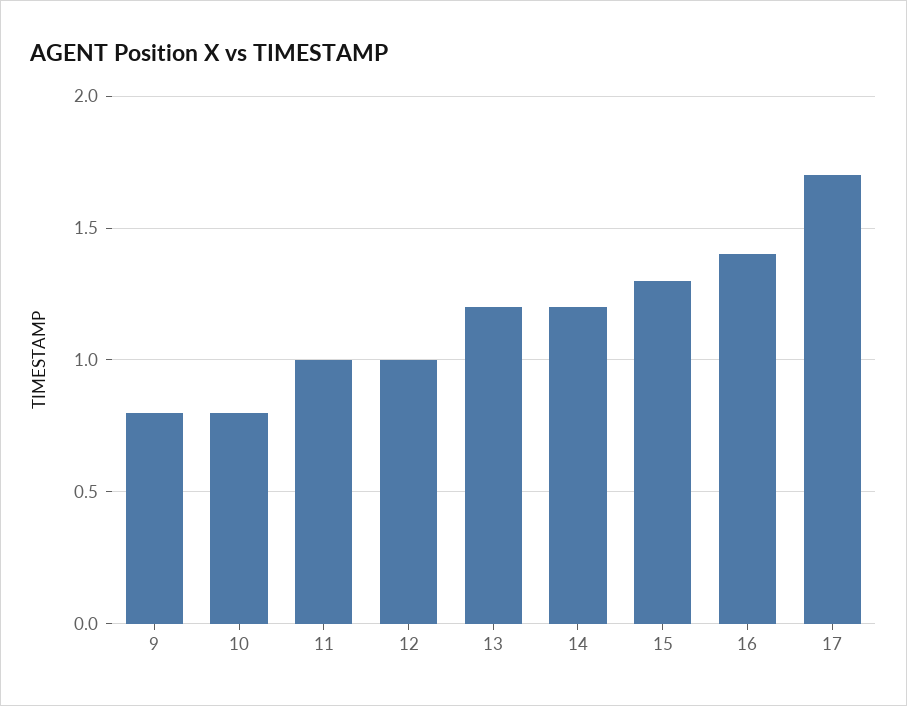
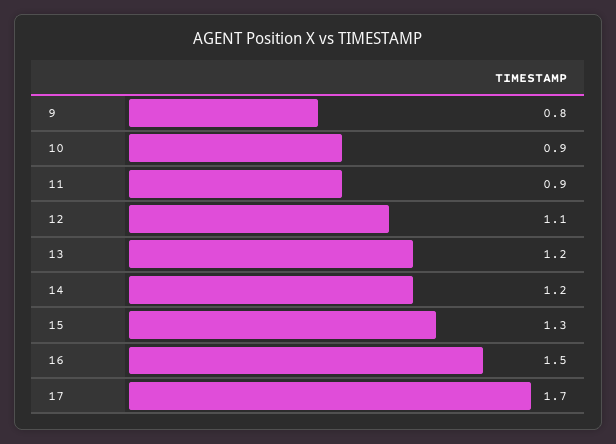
  {
    "9": 0.8,
-   "10": 0.8,
+   "10": 0.9,
-   "11": 1,
+   "11": 0.9,
-   "12": 1,
+   "12": 1.1,
    "13": 1.2,
    "14": 1.2,
    "15": 1.3,
-   "16": 1.4,
+   "16": 1.5,
    "17": 1.7
  }

